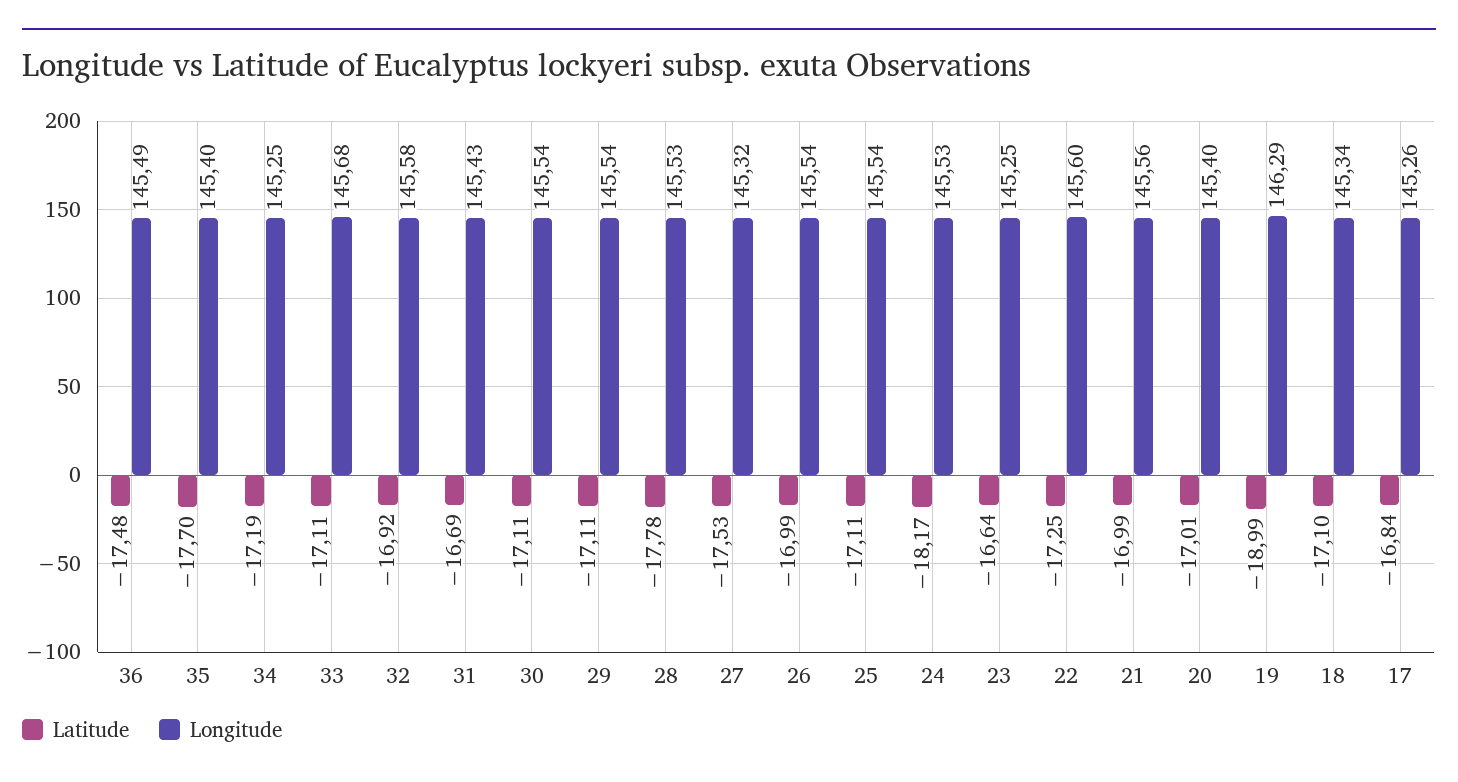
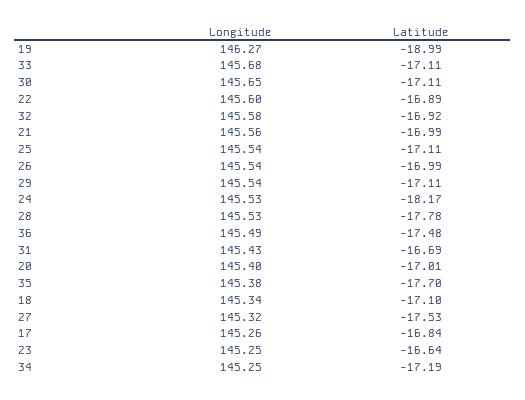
  {
    "Latitude": {
      "36": -17.48,
      "35": -17.7,
      "34": -17.19,
      "33": -17.11,
      "32": -16.92,
      "31": -16.69,
      "30": -17.11,
      "29": -17.11,
      "28": -17.78,
      "27": -17.53,
      "26": -16.99,
      "25": -17.11,
      "24": -18.17,
      "23": -16.64,
-     "22": -17.25,
+     "22": -16.89,
      "21": -16.99,
      "20": -17.01,
      "19": -18.99,
      "18": -17.1,
      "17": -16.84
    },
    "Longitude": {
      "36": 145.49,
-     "35": 145.4,
+     "35": 145.38,
      "34": 145.25,
      "33": 145.68,
      "32": 145.58,
      "31": 145.43,
-     "30": 145.54,
+     "30": 145.65,
      "29": 145.54,
      "28": 145.53,
      "27": 145.32,
      "26": 145.54,
      "25": 145.54,
      "24": 145.53,
      "23": 145.25,
      "22": 145.6,
      "21": 145.56,
      "20": 145.4,
-     "19": 146.29,
+     "19": 146.27,
      "18": 145.34,
      "17": 145.26
    }
  }

